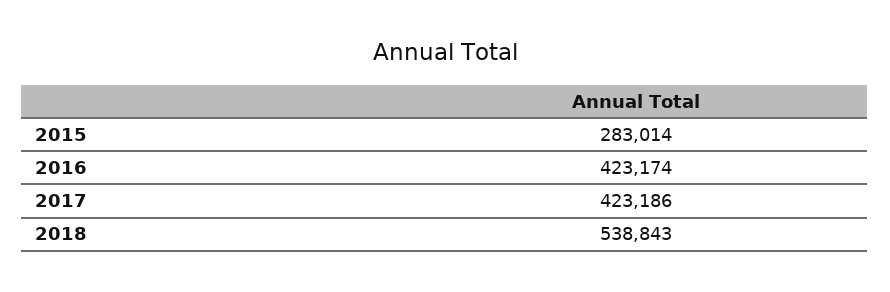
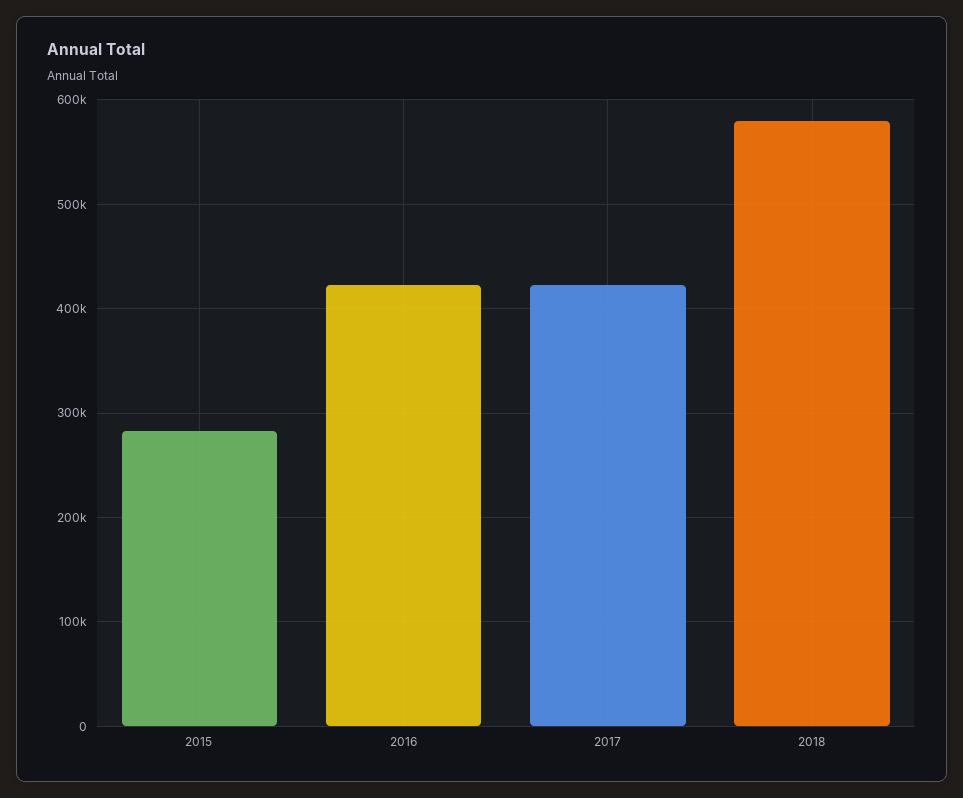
  {
    "2015": 283014,
    "2016": 423174,
    "2017": 423186,
-   "2018": 538843
+   "2018": 580000
  }

